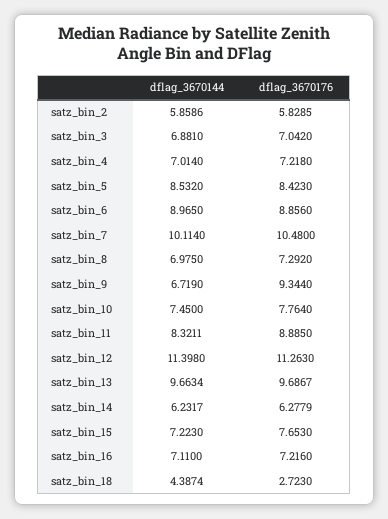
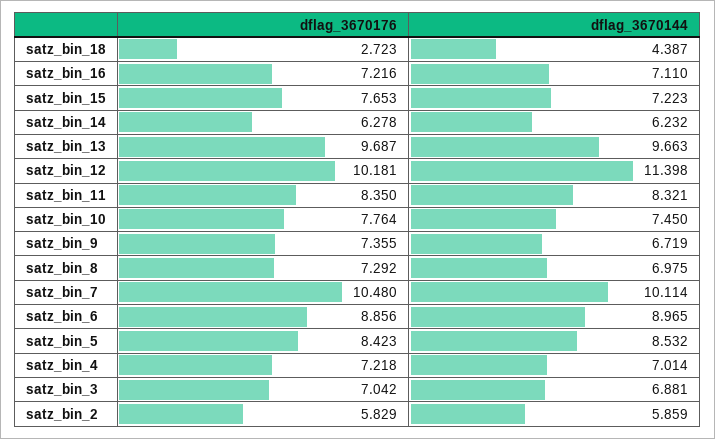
  {
    "dflag_3670144": {
      "satz_bin_2": 5.8586,
      "satz_bin_3": 6.881,
      "satz_bin_4": 7.014,
      "satz_bin_5": 8.532,
      "satz_bin_6": 8.965,
      "satz_bin_7": 10.114,
      "satz_bin_8": 6.975,
      "satz_bin_9": 6.719,
      "satz_bin_10": 7.45,
      "satz_bin_11": 8.3211,
      "satz_bin_12": 11.398,
      "satz_bin_13": 9.6634,
      "satz_bin_14": 6.2317,
      "satz_bin_15": 7.223,
      "satz_bin_16": 7.11,
      "satz_bin_18": 4.3874
    },
    "dflag_3670176": {
      "satz_bin_2": 5.8285,
      "satz_bin_3": 7.042,
      "satz_bin_4": 7.218,
      "satz_bin_5": 8.423,
      "satz_bin_6": 8.856,
      "satz_bin_7": 10.48,
      "satz_bin_8": 7.292,
-     "satz_bin_9": 9.344,
+     "satz_bin_9": 7.355,
      "satz_bin_10": 7.764,
-     "satz_bin_11": 8.885,
+     "satz_bin_11": 8.35,
-     "satz_bin_12": 11.263,
+     "satz_bin_12": 10.181,
      "satz_bin_13": 9.6867,
      "satz_bin_14": 6.2779,
      "satz_bin_15": 7.653,
      "satz_bin_16": 7.216,
      "satz_bin_18": 2.723
    }
  }

